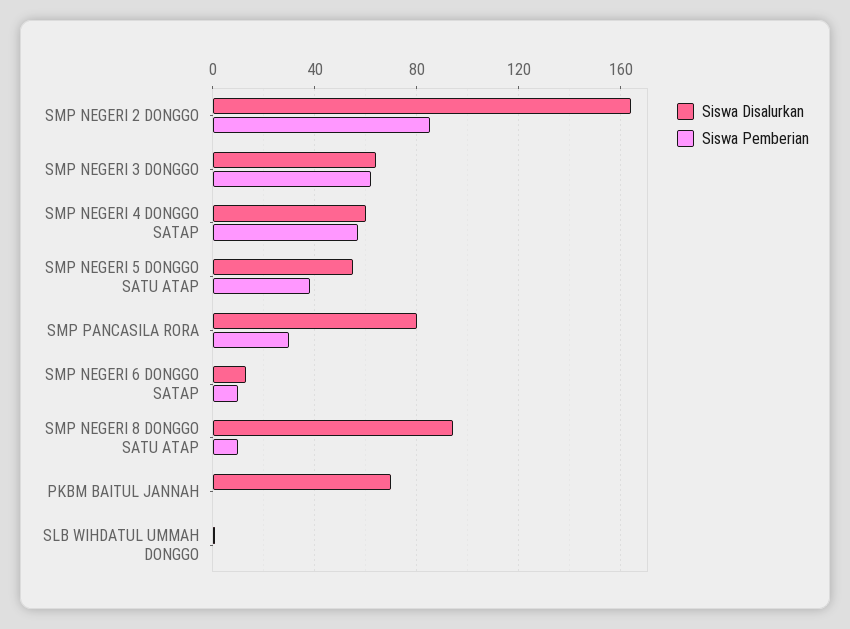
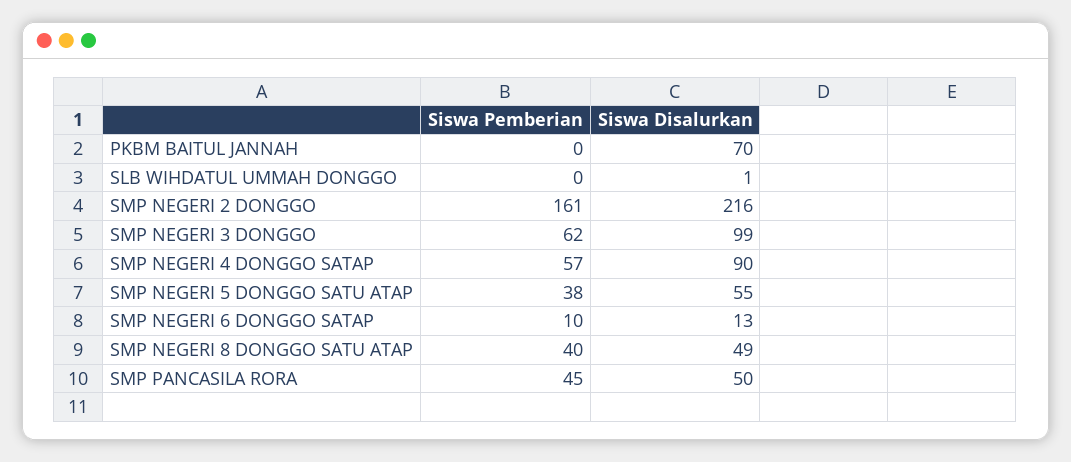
  {
    "Siswa Disalurkan": {
-     "SMP NEGERI 2 DONGGO": 165,
+     "SMP NEGERI 2 DONGGO": 216,
-     "SMP NEGERI 3 DONGGO": 65,
+     "SMP NEGERI 3 DONGGO": 99,
-     "SMP NEGERI 4 DONGGO SATAP": 60,
+     "SMP NEGERI 4 DONGGO SATAP": 90,
      "SMP NEGERI 5 DONGGO SATU ATAP": 55,
-     "SMP PANCASILA RORA": 80,
+     "SMP PANCASILA RORA": 50,
      "SMP NEGERI 6 DONGGO SATAP": 13,
-     "SMP NEGERI 8 DONGGO SATU ATAP": 95,
+     "SMP NEGERI 8 DONGGO SATU ATAP": 49,
      "PKBM BAITUL JANNAH": 70,
      "SLB WIHDATUL UMMAH DONGGO": 1
    },
    "Siswa Pemberian": {
-     "SMP NEGERI 2 DONGGO": 85,
+     "SMP NEGERI 2 DONGGO": 161,
      "SMP NEGERI 3 DONGGO": 62,
      "SMP NEGERI 4 DONGGO SATAP": 57,
      "SMP NEGERI 5 DONGGO SATU ATAP": 38,
-     "SMP PANCASILA RORA": 30,
+     "SMP PANCASILA RORA": 45,
      "SMP NEGERI 6 DONGGO SATAP": 10,
-     "SMP NEGERI 8 DONGGO SATU ATAP": 10,
+     "SMP NEGERI 8 DONGGO SATU ATAP": 40,
      "PKBM BAITUL JANNAH": 0,
      "SLB WIHDATUL UMMAH DONGGO": 0
    }
  }

